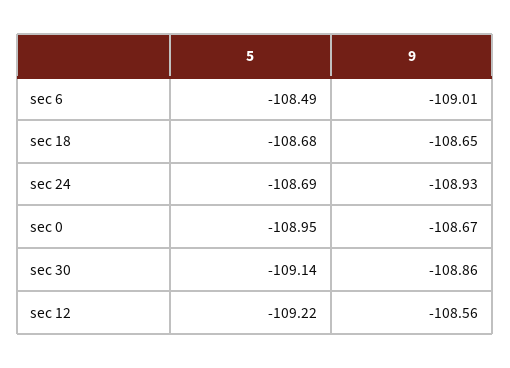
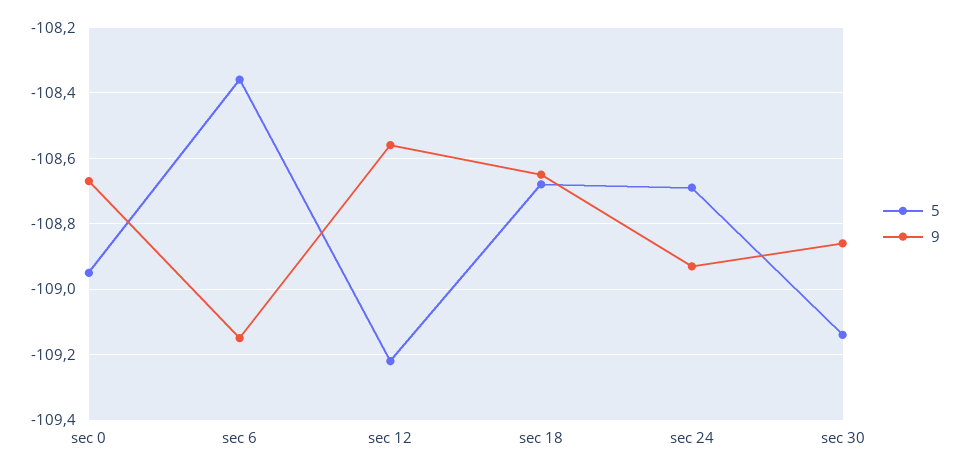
  {
    "5": {
-     "sec 6": -108.49,
+     "sec 6": -108.35,
      "sec 18": -108.68,
      "sec 24": -108.69,
      "sec 0": -108.95,
      "sec 30": -109.14,
      "sec 12": -109.22
    },
    "9": {
-     "sec 6": -109.01,
+     "sec 6": -109.15,
      "sec 18": -108.65,
      "sec 24": -108.93,
      "sec 0": -108.67,
      "sec 30": -108.86,
      "sec 12": -108.56
    }
  }

